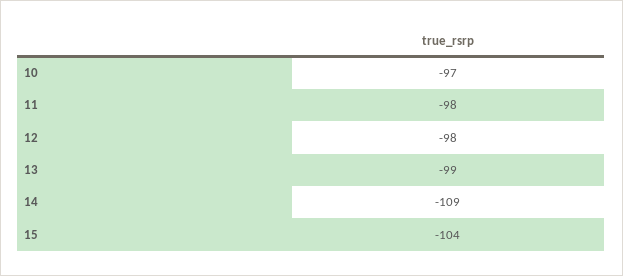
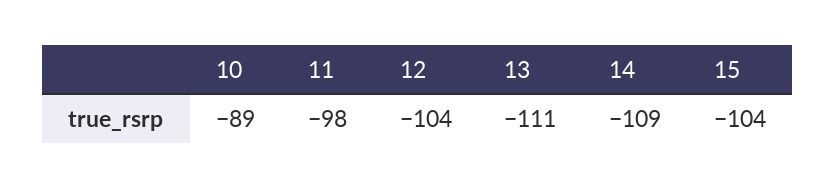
  {
-   "10": -97,
+   "10": -89,
    "11": -98,
-   "12": -98,
+   "12": -104,
-   "13": -99,
+   "13": -111,
    "14": -109,
    "15": -104
  }

